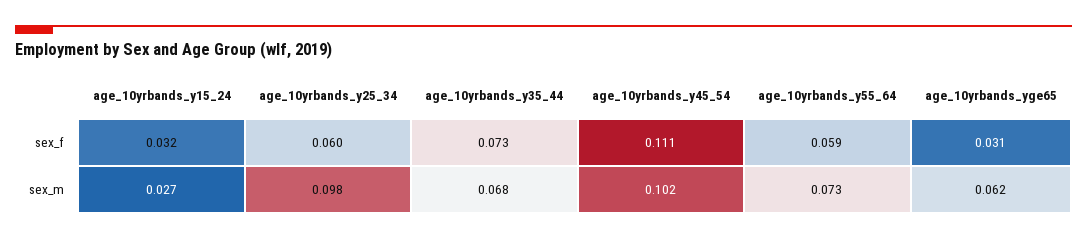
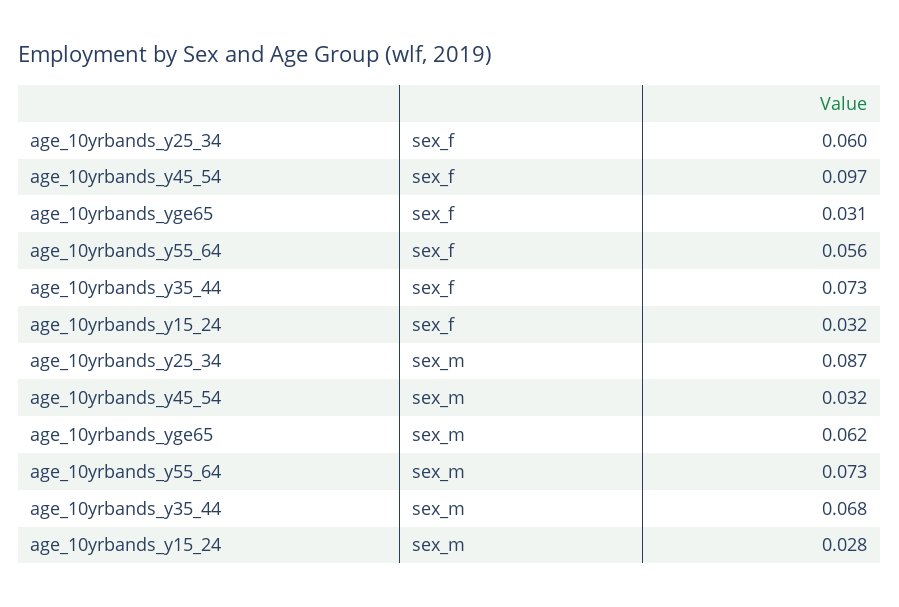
  {
    "age_10yrbands_y15_24": {
      "sex_f": 0.032,
-     "sex_m": 0.027
+     "sex_m": 0.028
    },
    "age_10yrbands_y25_34": {
      "sex_f": 0.06,
-     "sex_m": 0.098
+     "sex_m": 0.087
    },
    "age_10yrbands_y35_44": {
      "sex_f": 0.073,
      "sex_m": 0.068
    },
    "age_10yrbands_y45_54": {
-     "sex_f": 0.111,
+     "sex_f": 0.097,
-     "sex_m": 0.102
+     "sex_m": 0.032
    },
    "age_10yrbands_y55_64": {
-     "sex_f": 0.059,
+     "sex_f": 0.056,
      "sex_m": 0.073
    },
    "age_10yrbands_yge65": {
      "sex_f": 0.031,
      "sex_m": 0.062
    }
  }

